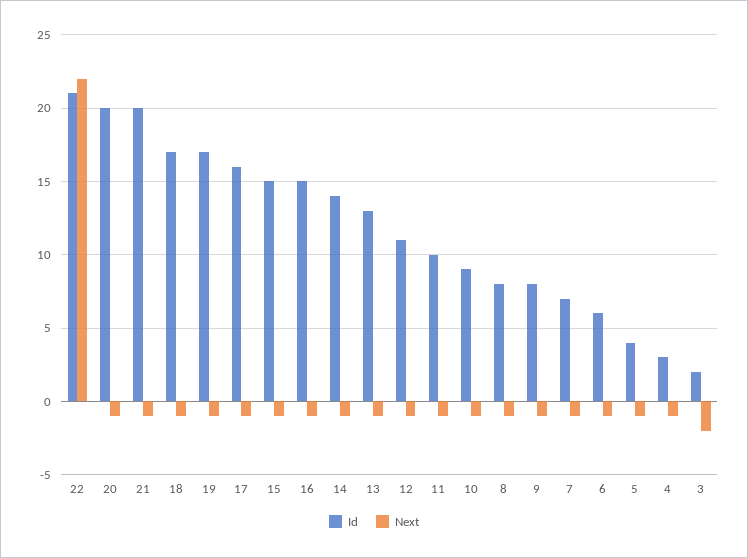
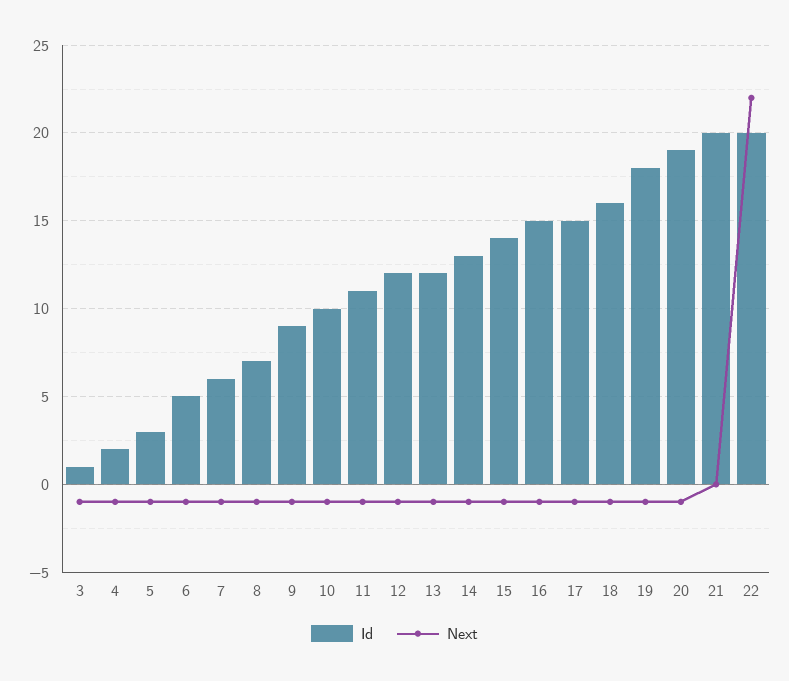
  {
    "Id": {
-     "22": 21,
+     "22": 20,
-     "20": 20,
+     "20": 19,
      "21": 20,
-     "18": 17,
+     "18": 16,
-     "19": 17,
+     "19": 18,
-     "17": 16,
+     "17": 15,
-     "15": 15,
+     "15": 14,
      "16": 15,
-     "14": 14,
+     "14": 13,
-     "13": 13,
+     "13": 12,
-     "12": 11,
+     "12": 12,
-     "11": 10,
+     "11": 11,
-     "10": 9,
+     "10": 10,
-     "8": 8,
+     "8": 7,
-     "9": 8,
+     "9": 9,
-     "7": 7,
+     "7": 6,
-     "6": 6,
+     "6": 5,
-     "5": 4,
+     "5": 3,
-     "4": 3,
+     "4": 2,
-     "3": 2
+     "3": 1
    },
    "Next": {
      "22": 22,
      "20": -1,
-     "21": -1,
+     "21": 0,
      "18": -1,
      "19": -1,
      "17": -1,
      "15": -1,
      "16": -1,
      "14": -1,
      "13": -1,
      "12": -1,
      "11": -1,
      "10": -1,
      "8": -1,
      "9": -1,
      "7": -1,
      "6": -1,
      "5": -1,
      "4": -1,
-     "3": -2
+     "3": -1
    }
  }

